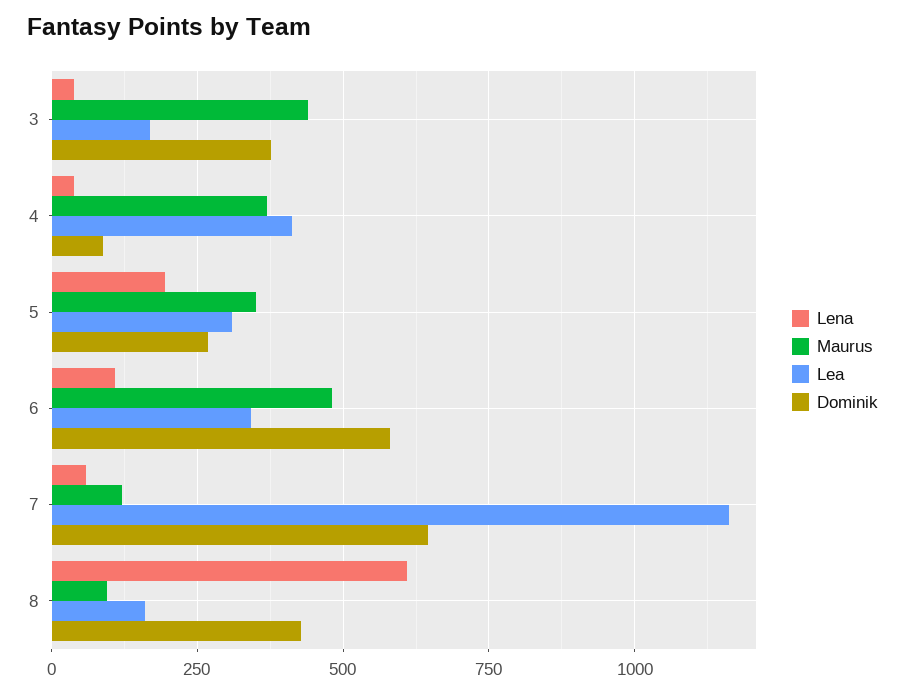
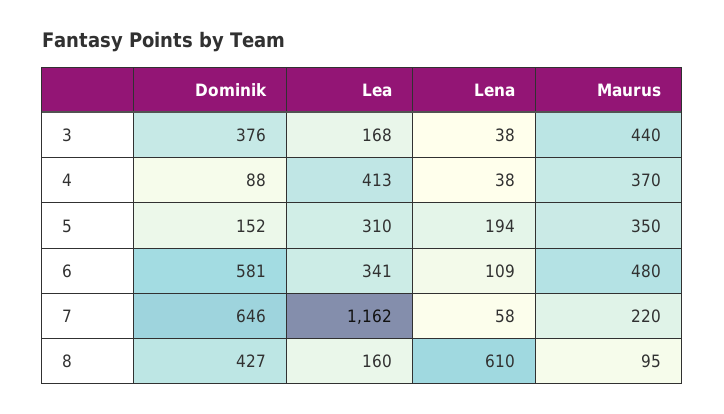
  {
    "Lena": {
      "3": 38,
      "4": 38,
      "5": 194,
      "6": 109,
      "7": 58,
      "8": 610
    },
    "Maurus": {
      "3": 440,
      "4": 370,
      "5": 350,
      "6": 480,
-     "7": 125,
+     "7": 220,
      "8": 95
    },
    "Lea": {
      "3": 168,
      "4": 413,
      "5": 310,
      "6": 341,
      "7": 1162,
      "8": 160
    },
    "Dominik": {
      "3": 376,
      "4": 88,
-     "5": 275,
+     "5": 152,
      "6": 581,
      "7": 646,
      "8": 427
    }
  }

